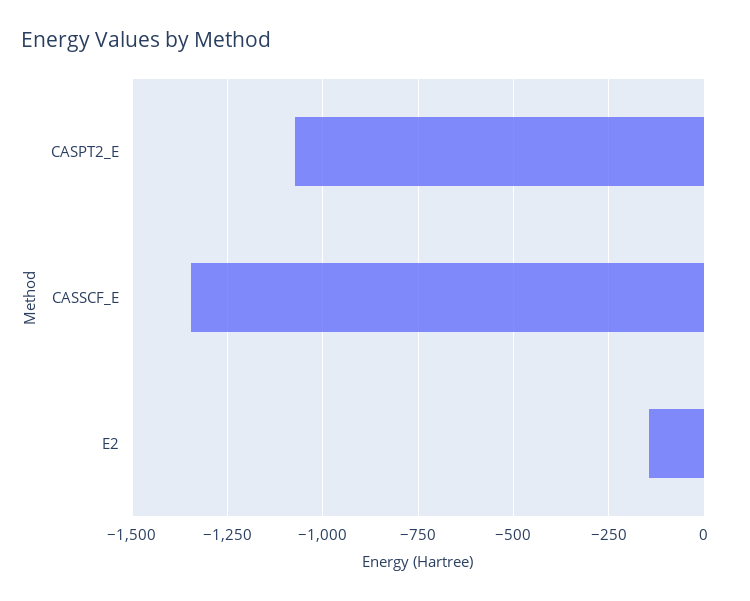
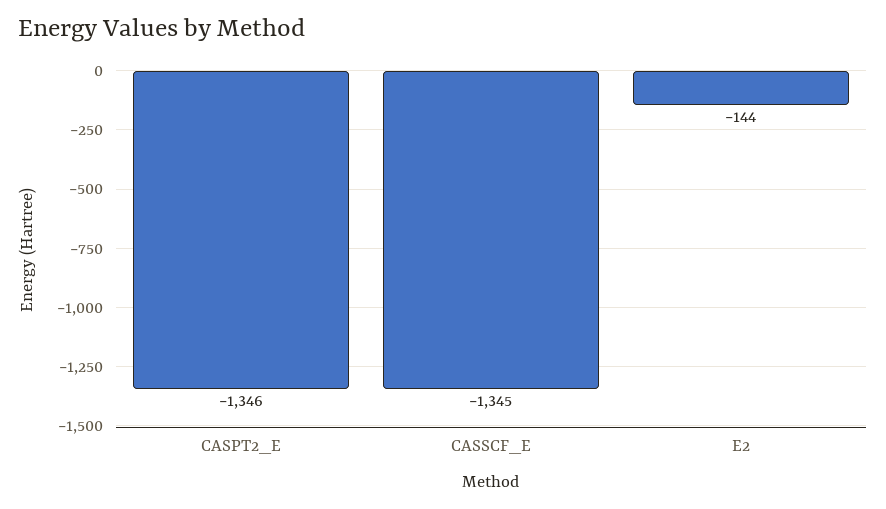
  {
-   "CASPT2_E": -1075,
+   "CASPT2_E": -1346,
    "CASSCF_E": -1345,
    "E2": -144
  }

